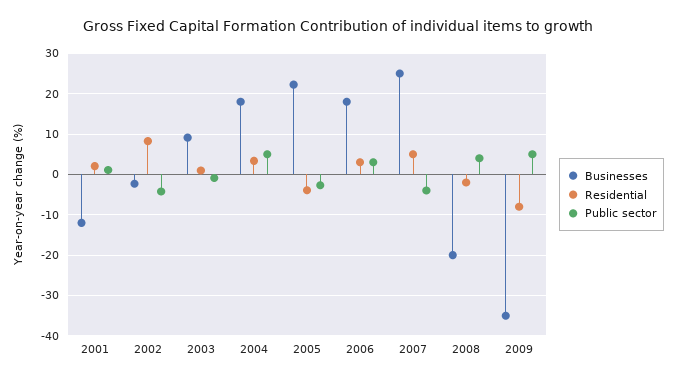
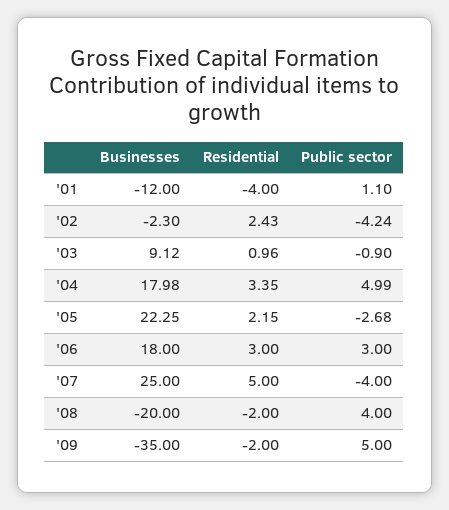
  {
    "Businesses": {
      "2001": -12,
      "2002": -2.3,
      "2003": 9.12,
      "2004": 17.98,
      "2005": 22.25,
      "2006": 18,
      "2007": 25,
      "2008": -20,
      "2009": -35
    },
    "Residential": {
-     "2001": 2,
+     "2001": -4,
-     "2002": 8,
+     "2002": 2.43,
      "2003": 0.96,
      "2004": 3.35,
-     "2005": -4,
+     "2005": 2.15,
      "2006": 3,
      "2007": 5,
      "2008": -2,
-     "2009": -8
+     "2009": -2
    },
    "Public sector": {
      "2001": 1.1,
      "2002": -4.24,
      "2003": -0.9,
      "2004": 4.99,
      "2005": -2.68,
      "2006": 3,
      "2007": -4,
      "2008": 4,
      "2009": 5
    }
  }

